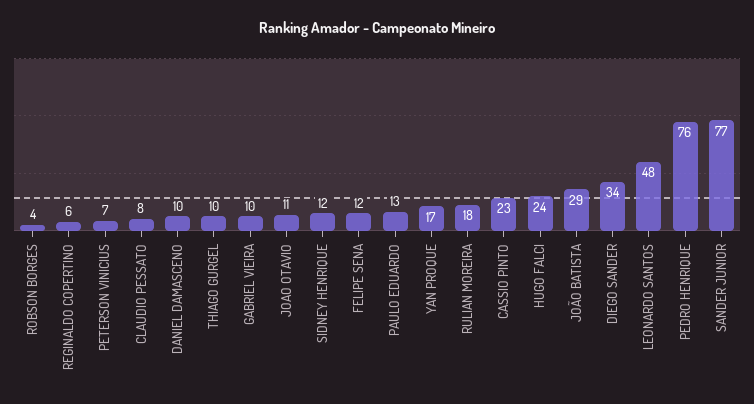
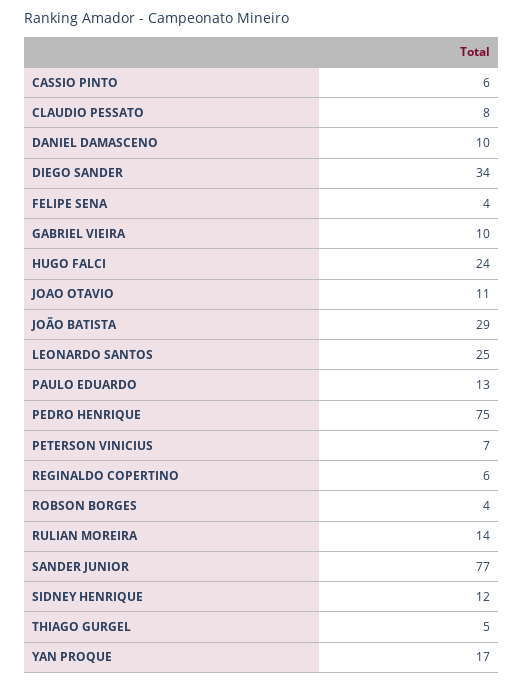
  {
    "ROBSON BORGES": 4,
    "REGINALDO COPERTINO": 6,
    "PETERSON VINICIUS": 7,
    "CLAUDIO PESSATO": 8,
    "DANIEL DAMASCENO": 10,
-   "THIAGO GURGEL": 10,
+   "THIAGO GURGEL": 5,
    "GABRIEL VIEIRA": 10,
    "JOAO OTAVIO": 11,
    "SIDNEY HENRIQUE": 12,
-   "FELIPE SENA": 12,
+   "FELIPE SENA": 4,
    "PAULO EDUARDO": 13,
    "YAN PROQUE": 17,
-   "RULIAN MOREIRA": 18,
+   "RULIAN MOREIRA": 14,
-   "CASSIO PINTO": 23,
+   "CASSIO PINTO": 6,
    "HUGO FALCI": 24,
    "JOÃO BATISTA": 29,
    "DIEGO SANDER": 34,
-   "LEONARDO SANTOS": 48,
+   "LEONARDO SANTOS": 25,
-   "PEDRO HENRIQUE": 76,
+   "PEDRO HENRIQUE": 75,
    "SANDER JUNIOR": 77
  }

